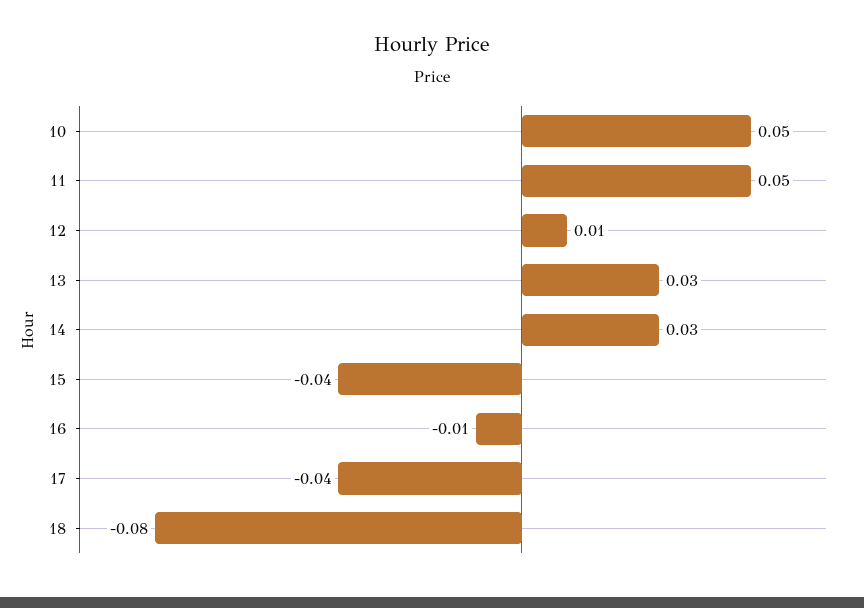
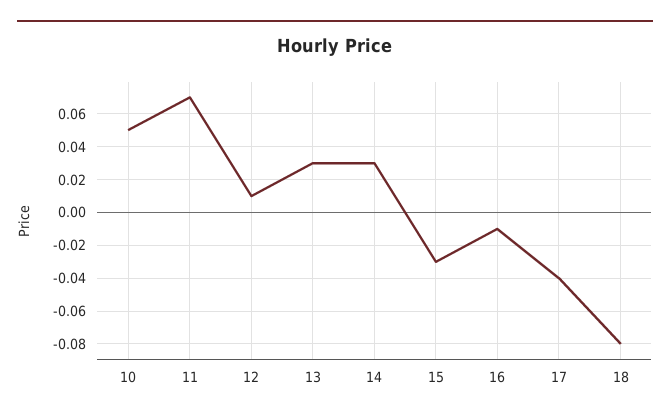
  {
    "10": 0.05,
-   "11": 0.05,
+   "11": 0.07,
    "12": 0.01,
    "13": 0.03,
    "14": 0.03,
-   "15": -0.04,
+   "15": -0.03,
    "16": -0.01,
    "17": -0.04,
    "18": -0.08
  }

